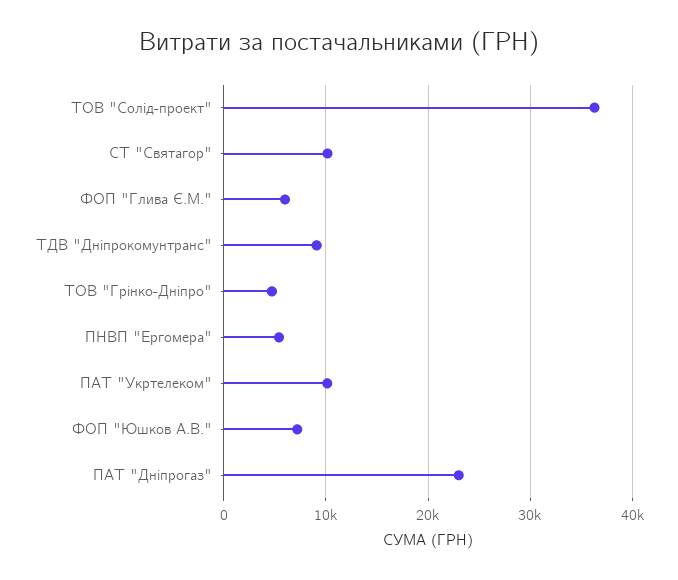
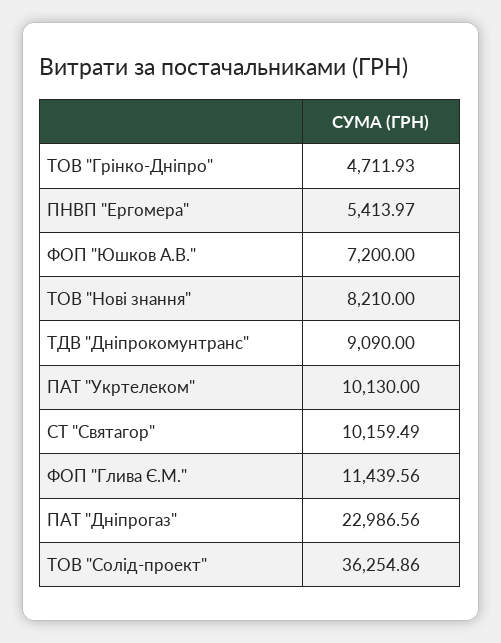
  {
    "ТОВ \"Солід-проект\"": 36254.86,
    "СТ \"Святагор\"": 10159.49,
-   "ФОП \"Глива Є.М.\"": 6000,
+   "ФОП \"Глива Є.М.\"": 11439.56,
    "ТДВ \"Дніпрокомунтранс\"": 9090,
    "ТОВ \"Грінко-Дніпро\"": 4711.93,
    "ПНВП \"Ергомера\"": 5413.97,
    "ПАТ \"Укртелеком\"": 10130,
    "ФОП \"Юшков А.В.\"": 7200,
-   "ПАТ \"Дніпрогаз\"": 22986.56
+   "ПАТ \"Дніпрогаз\"": 22986.56,
+   "ТОВ \"Нові знання\"": 8210
  }

